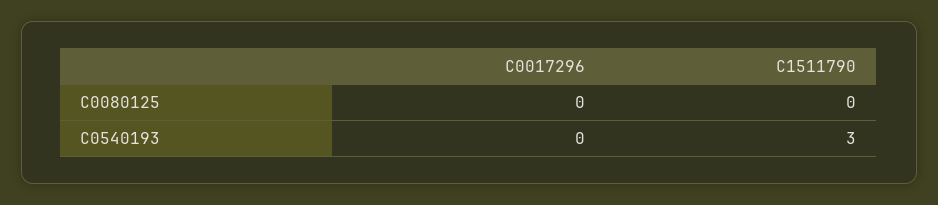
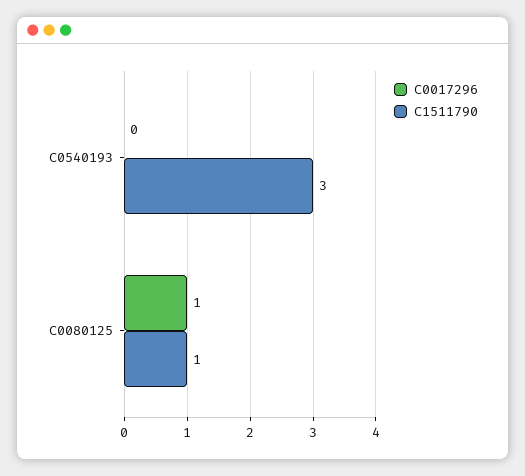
  {
    "C0017296": {
-     "C0080125": 0,
+     "C0080125": 1,
      "C0540193": 0
    },
    "C1511790": {
-     "C0080125": 0,
+     "C0080125": 1,
      "C0540193": 3
    }
  }

